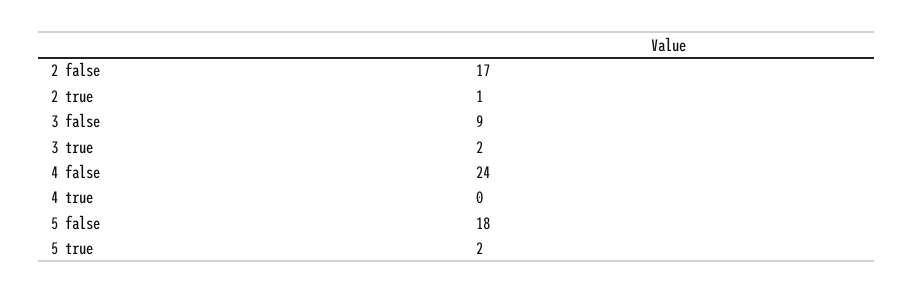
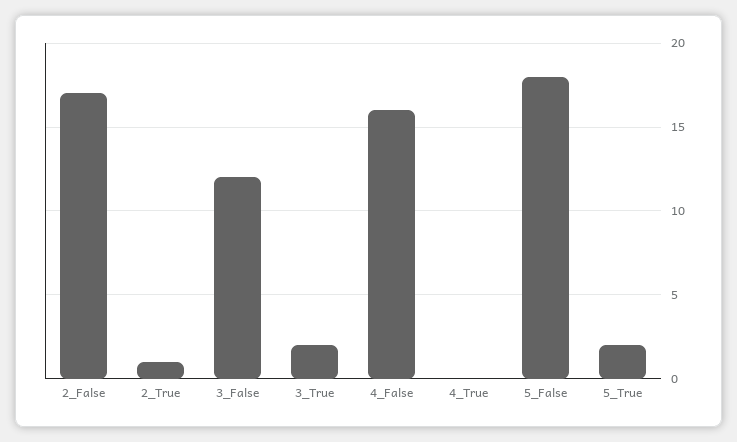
  {
    "2 false": 17,
    "2 true": 1,
-   "3 false": 9,
+   "3 false": 12,
    "3 true": 2,
-   "4 false": 24,
+   "4 false": 16,
    "4 true": 0,
    "5 false": 18,
    "5 true": 2
  }

